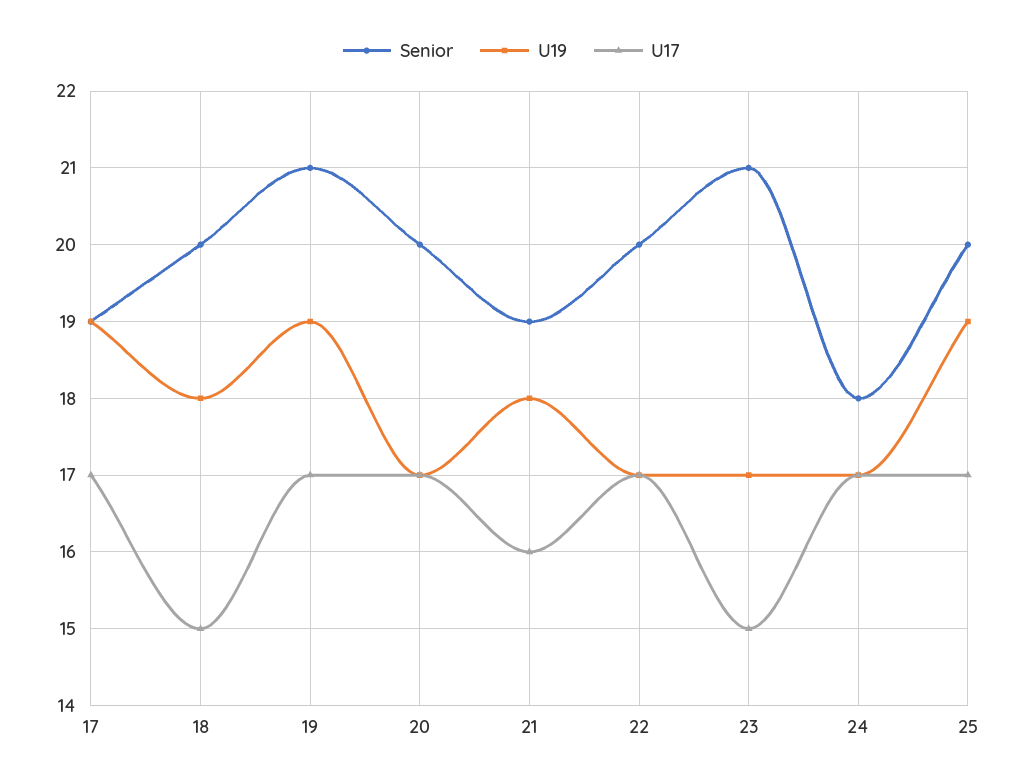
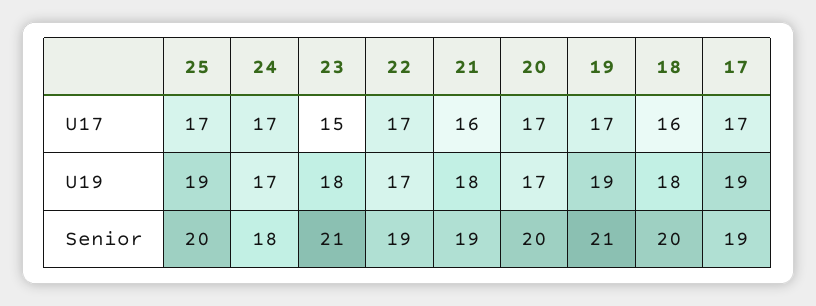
  {
    "Senior": {
      "17": 19,
      "18": 20,
      "19": 21,
      "20": 20,
      "21": 19,
-     "22": 20,
+     "22": 19,
      "23": 21,
      "24": 18,
      "25": 20
    },
    "U19": {
      "17": 19,
      "18": 18,
      "19": 19,
      "20": 17,
      "21": 18,
      "22": 17,
-     "23": 17,
+     "23": 18,
      "24": 17,
      "25": 19
    },
    "U17": {
      "17": 17,
-     "18": 15,
+     "18": 16,
      "19": 17,
      "20": 17,
      "21": 16,
      "22": 17,
      "23": 15,
      "24": 17,
      "25": 17
    }
  }

